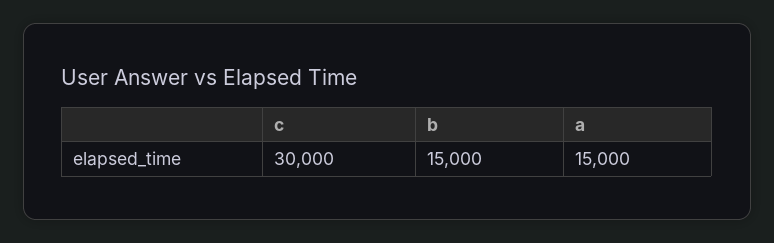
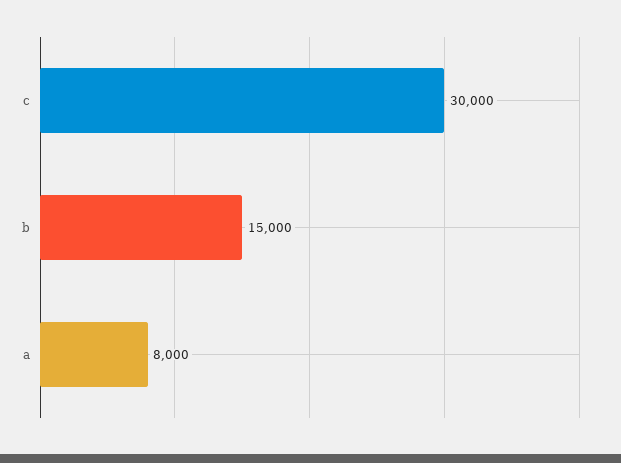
  {
    "c": 30000,
    "b": 15000,
-   "a": 15000
+   "a": 8000
  }

